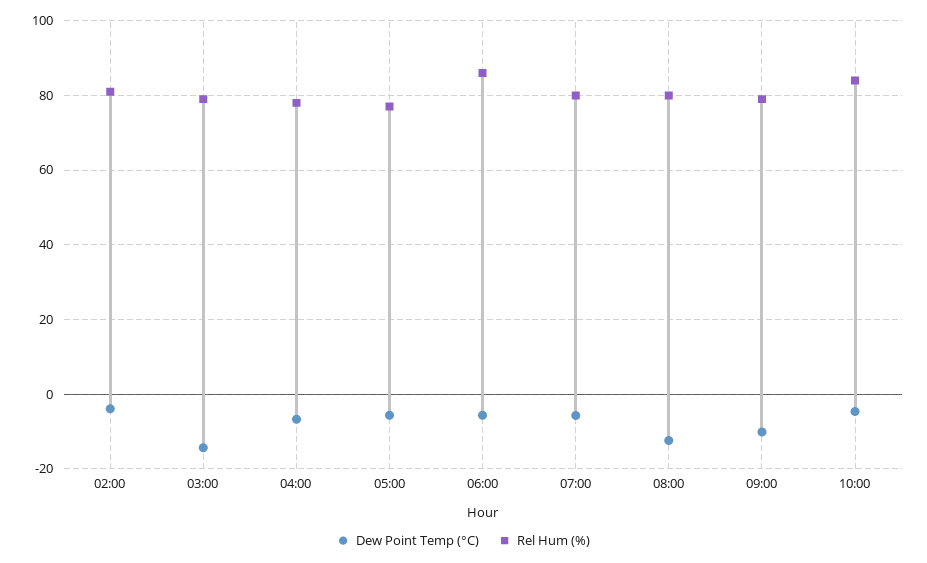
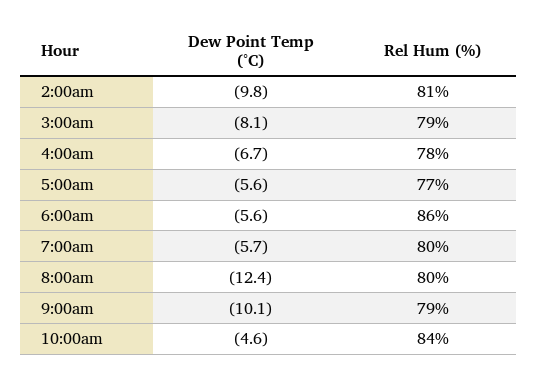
  {
    "Dew Point Temp (°C)": {
-     "02:00": -4,
+     "02:00": -9.8,
-     "03:00": -14,
+     "03:00": -8.1,
      "04:00": -6.7,
      "05:00": -5.6,
      "06:00": -5.6,
      "07:00": -5.7,
      "08:00": -12.4,
      "09:00": -10.1,
      "10:00": -4.6
    },
    "Rel Hum (%)": {
      "02:00": 81,
      "03:00": 79,
      "04:00": 78,
      "05:00": 77,
      "06:00": 86,
      "07:00": 80,
      "08:00": 80,
      "09:00": 79,
      "10:00": 84
    }
  }

